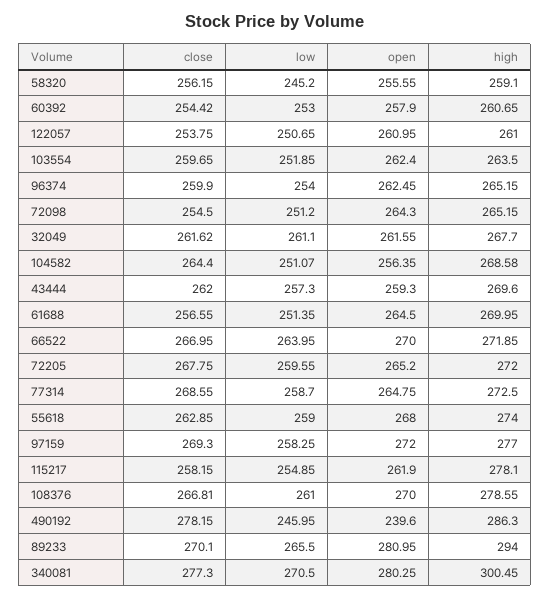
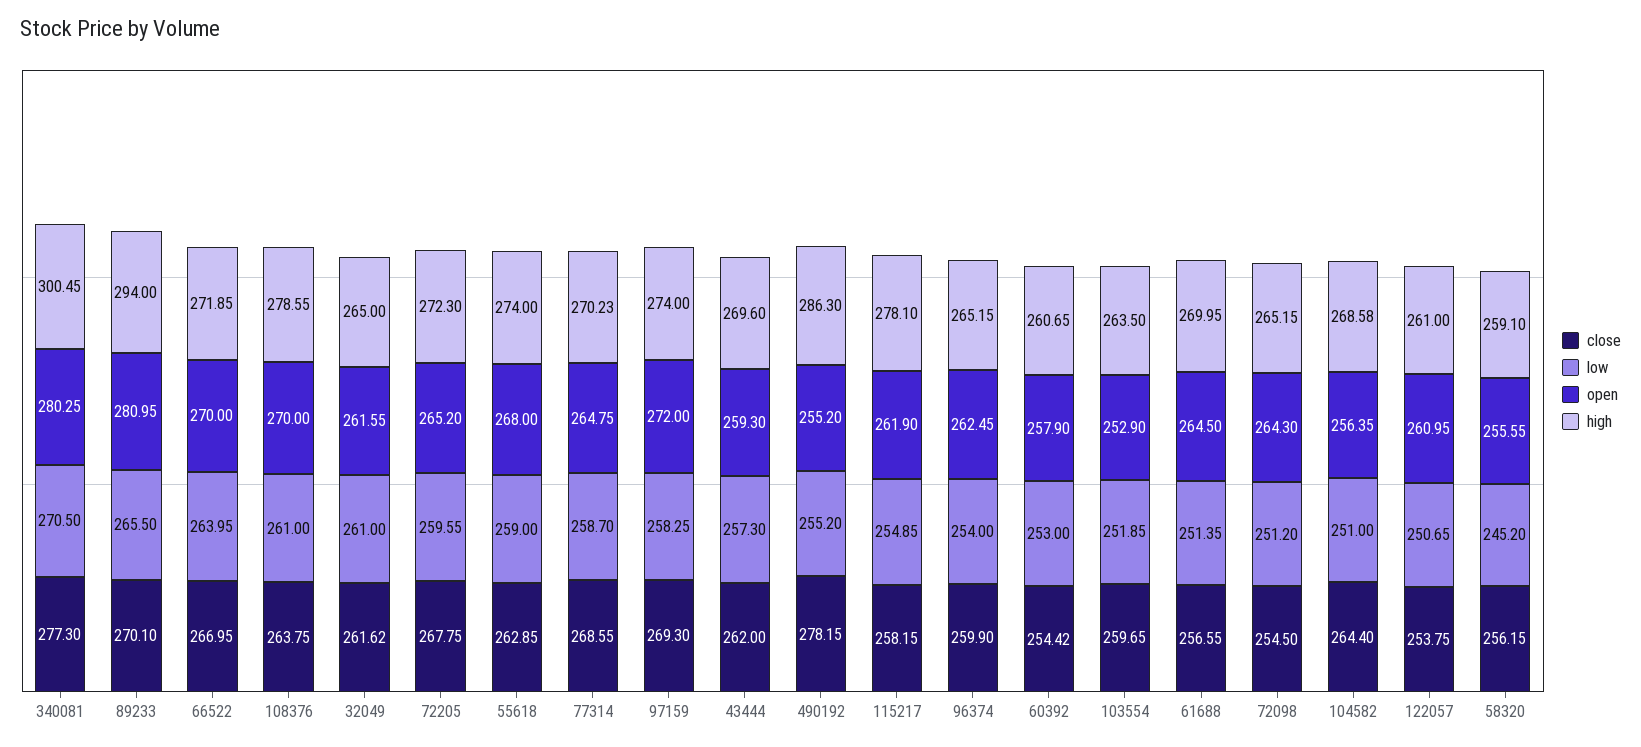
  {
    "close": {
      "58320": 256.15,
      "60392": 254.42,
      "122057": 253.75,
      "103554": 259.65,
      "96374": 259.9,
      "72098": 254.5,
      "32049": 261.62,
      "104582": 264.4,
      "43444": 262,
      "61688": 256.55,
      "66522": 266.95,
      "72205": 267.75,
      "77314": 268.55,
      "55618": 262.85,
      "97159": 269.3,
      "115217": 258.15,
-     "108376": 266.81,
+     "108376": 263.75,
      "490192": 278.15,
      "89233": 270.1,
      "340081": 277.3
    },
    "low": {
      "58320": 245.2,
      "60392": 253,
      "122057": 250.65,
      "103554": 251.85,
      "96374": 254,
      "72098": 251.2,
-     "32049": 261.1,
+     "32049": 261,
-     "104582": 251.07,
+     "104582": 251,
      "43444": 257.3,
      "61688": 251.35,
      "66522": 263.95,
      "72205": 259.55,
      "77314": 258.7,
      "55618": 259,
      "97159": 258.25,
      "115217": 254.85,
      "108376": 261,
-     "490192": 245.95,
+     "490192": 255.2,
      "89233": 265.5,
      "340081": 270.5
    },
    "open": {
      "58320": 255.55,
      "60392": 257.9,
      "122057": 260.95,
-     "103554": 262.4,
+     "103554": 252.9,
      "96374": 262.45,
      "72098": 264.3,
      "32049": 261.55,
      "104582": 256.35,
      "43444": 259.3,
      "61688": 264.5,
      "66522": 270,
      "72205": 265.2,
      "77314": 264.75,
      "55618": 268,
      "97159": 272,
      "115217": 261.9,
      "108376": 270,
-     "490192": 239.6,
+     "490192": 255.2,
      "89233": 280.95,
      "340081": 280.25
    },
    "high": {
      "58320": 259.1,
      "60392": 260.65,
      "122057": 261,
      "103554": 263.5,
      "96374": 265.15,
      "72098": 265.15,
-     "32049": 267.7,
+     "32049": 265,
      "104582": 268.58,
      "43444": 269.6,
      "61688": 269.95,
      "66522": 271.85,
-     "72205": 272,
+     "72205": 272.3,
-     "77314": 272.5,
+     "77314": 270.23,
      "55618": 274,
-     "97159": 277,
+     "97159": 274,
      "115217": 278.1,
      "108376": 278.55,
      "490192": 286.3,
      "89233": 294,
      "340081": 300.45
    }
  }

